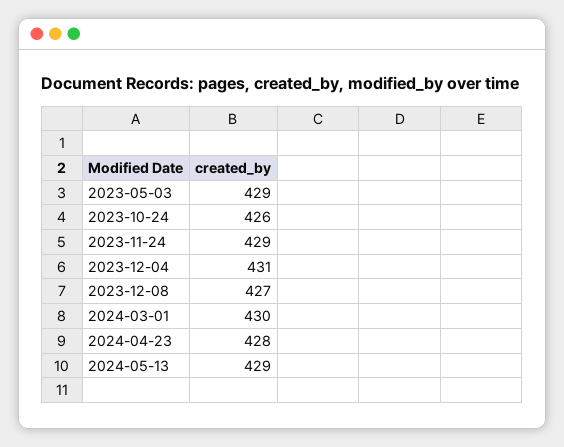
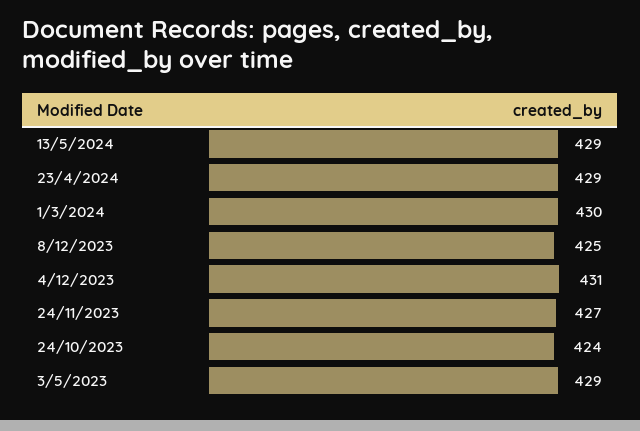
  {
    "2023-05-03": 429,
-   "2023-10-24": 426,
+   "2023-10-24": 424,
-   "2023-11-24": 429,
+   "2023-11-24": 427,
    "2023-12-04": 431,
-   "2023-12-08": 427,
+   "2023-12-08": 425,
    "2024-03-01": 430,
-   "2024-04-23": 428,
+   "2024-04-23": 429,
    "2024-05-13": 429
  }

